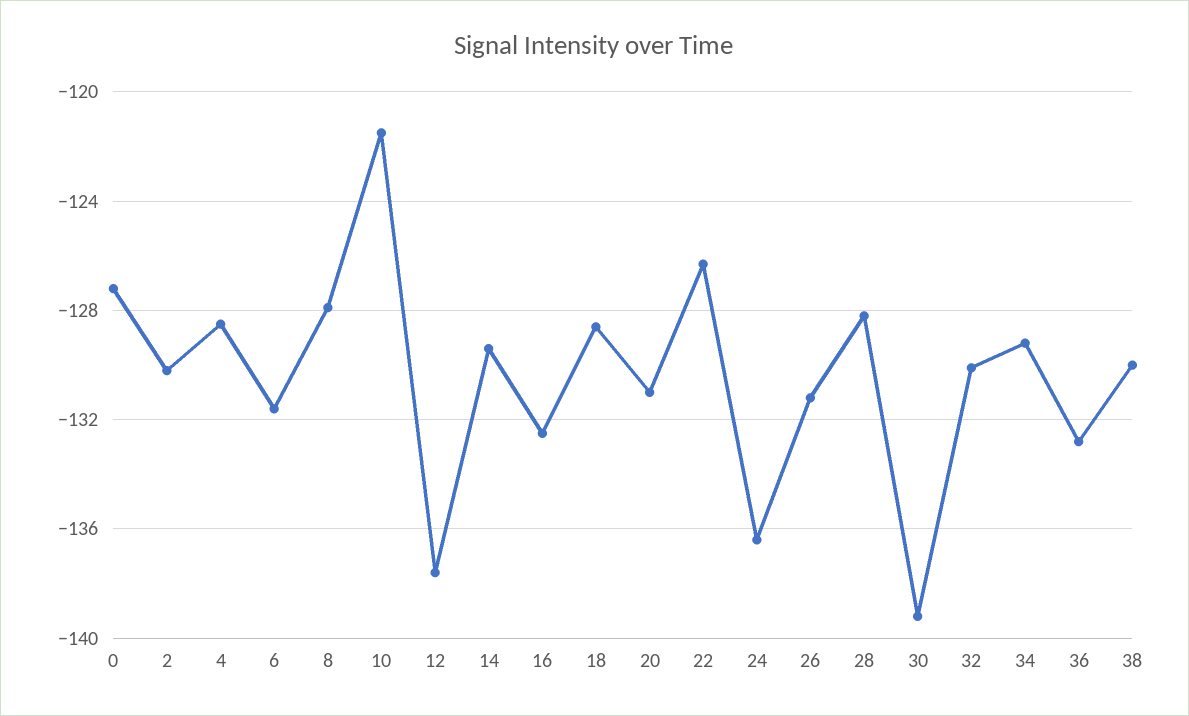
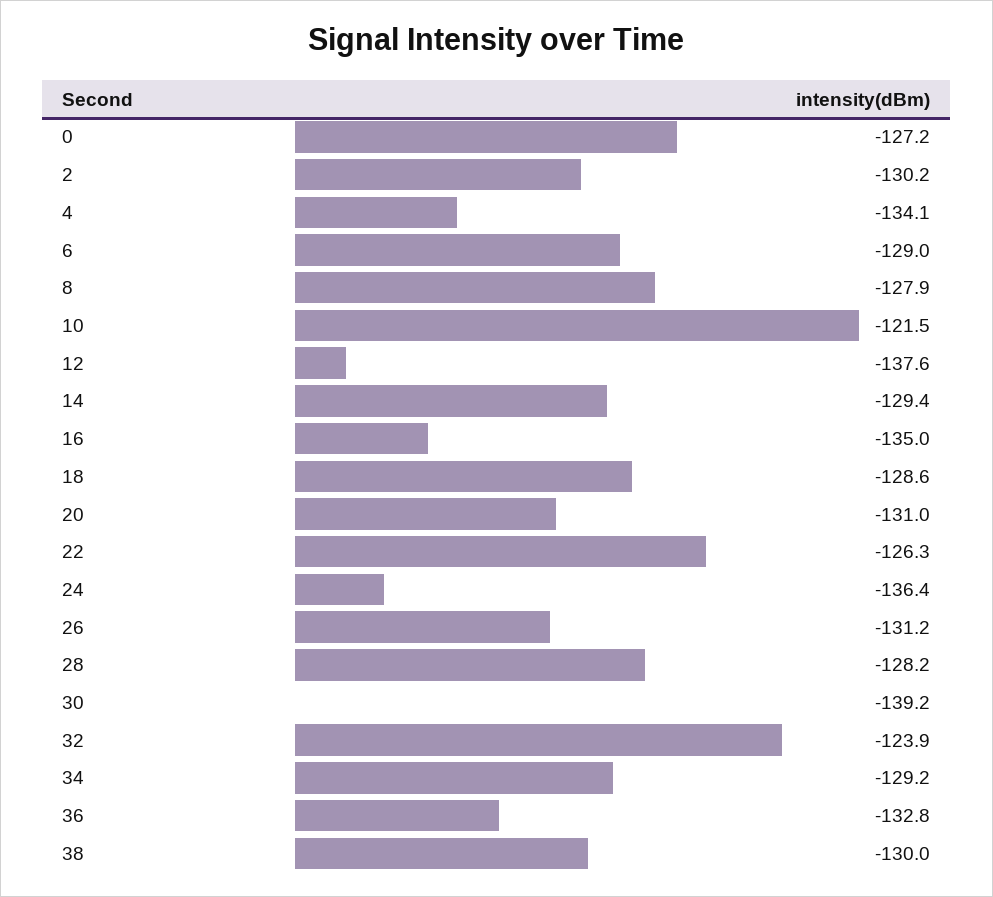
  {
    "0": -127.2,
    "2": -130.2,
-   "4": -128.5,
+   "4": -134.1,
-   "6": -131.5,
+   "6": -129,
    "8": -127.9,
    "10": -121.5,
    "12": -137.6,
    "14": -129.4,
-   "16": -132.5,
+   "16": -135,
    "18": -128.6,
    "20": -131,
    "22": -126.3,
    "24": -136.4,
    "26": -131.2,
    "28": -128.2,
    "30": -139.2,
-   "32": -130,
+   "32": -123.9,
    "34": -129.2,
    "36": -132.8,
    "38": -130
  }

